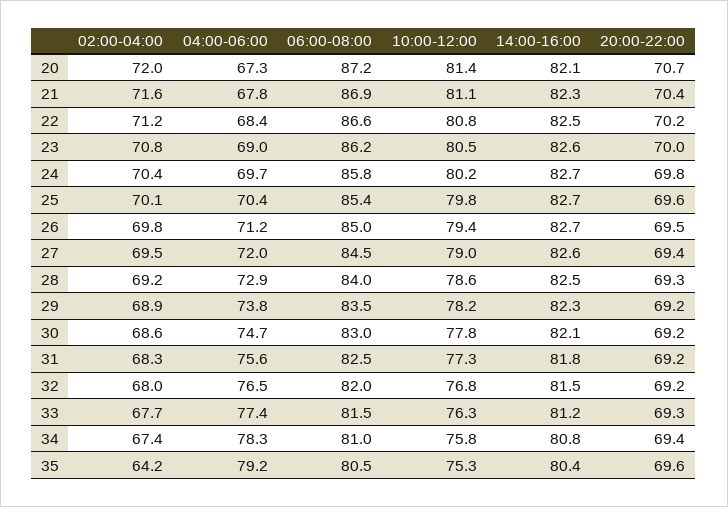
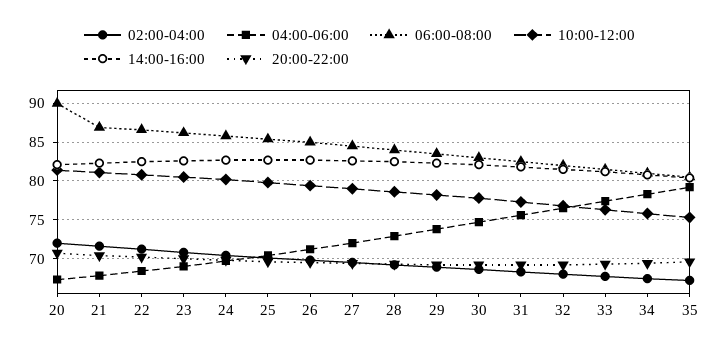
  {
    "02:00-04:00": {
      "20": 72,
      "21": 71.6,
      "22": 71.2,
      "23": 70.8,
      "24": 70.4,
      "25": 70.1,
      "26": 69.8,
      "27": 69.5,
      "28": 69.2,
      "29": 68.9,
      "30": 68.6,
      "31": 68.3,
      "32": 68,
      "33": 67.7,
      "34": 67.4,
-     "35": 64.2
+     "35": 67
    },
    "04:00-06:00": {
      "20": 67.3,
      "21": 67.8,
      "22": 68.4,
      "23": 69,
      "24": 69.7,
      "25": 70.4,
      "26": 71.2,
      "27": 72,
      "28": 72.9,
      "29": 73.8,
      "30": 74.7,
      "31": 75.6,
      "32": 76.5,
      "33": 77.4,
      "34": 78.3,
      "35": 79.2
    },
    "06:00-08:00": {
-     "20": 87.2,
+     "20": 90,
      "21": 86.9,
      "22": 86.6,
      "23": 86.2,
      "24": 85.8,
      "25": 85.4,
      "26": 85,
      "27": 84.5,
      "28": 84,
      "29": 83.5,
      "30": 83,
      "31": 82.5,
      "32": 82,
      "33": 81.5,
      "34": 81,
      "35": 80.5
    },
    "10:00-12:00": {
      "20": 81.4,
      "21": 81.1,
      "22": 80.8,
      "23": 80.5,
      "24": 80.2,
      "25": 79.8,
      "26": 79.4,
      "27": 79,
      "28": 78.6,
      "29": 78.2,
      "30": 77.8,
      "31": 77.3,
      "32": 76.8,
      "33": 76.3,
      "34": 75.8,
      "35": 75.3
    },
    "14:00-16:00": {
      "20": 82.1,
      "21": 82.3,
      "22": 82.5,
      "23": 82.6,
      "24": 82.7,
      "25": 82.7,
      "26": 82.7,
      "27": 82.6,
      "28": 82.5,
      "29": 82.3,
      "30": 82.1,
      "31": 81.8,
      "32": 81.5,
      "33": 81.2,
      "34": 80.8,
      "35": 80.4
    },
    "20:00-22:00": {
      "20": 70.7,
      "21": 70.4,
      "22": 70.2,
      "23": 70,
      "24": 69.8,
      "25": 69.6,
      "26": 69.5,
      "27": 69.4,
      "28": 69.3,
      "29": 69.2,
      "30": 69.2,
      "31": 69.2,
      "32": 69.2,
      "33": 69.3,
      "34": 69.4,
      "35": 69.6
    }
  }

